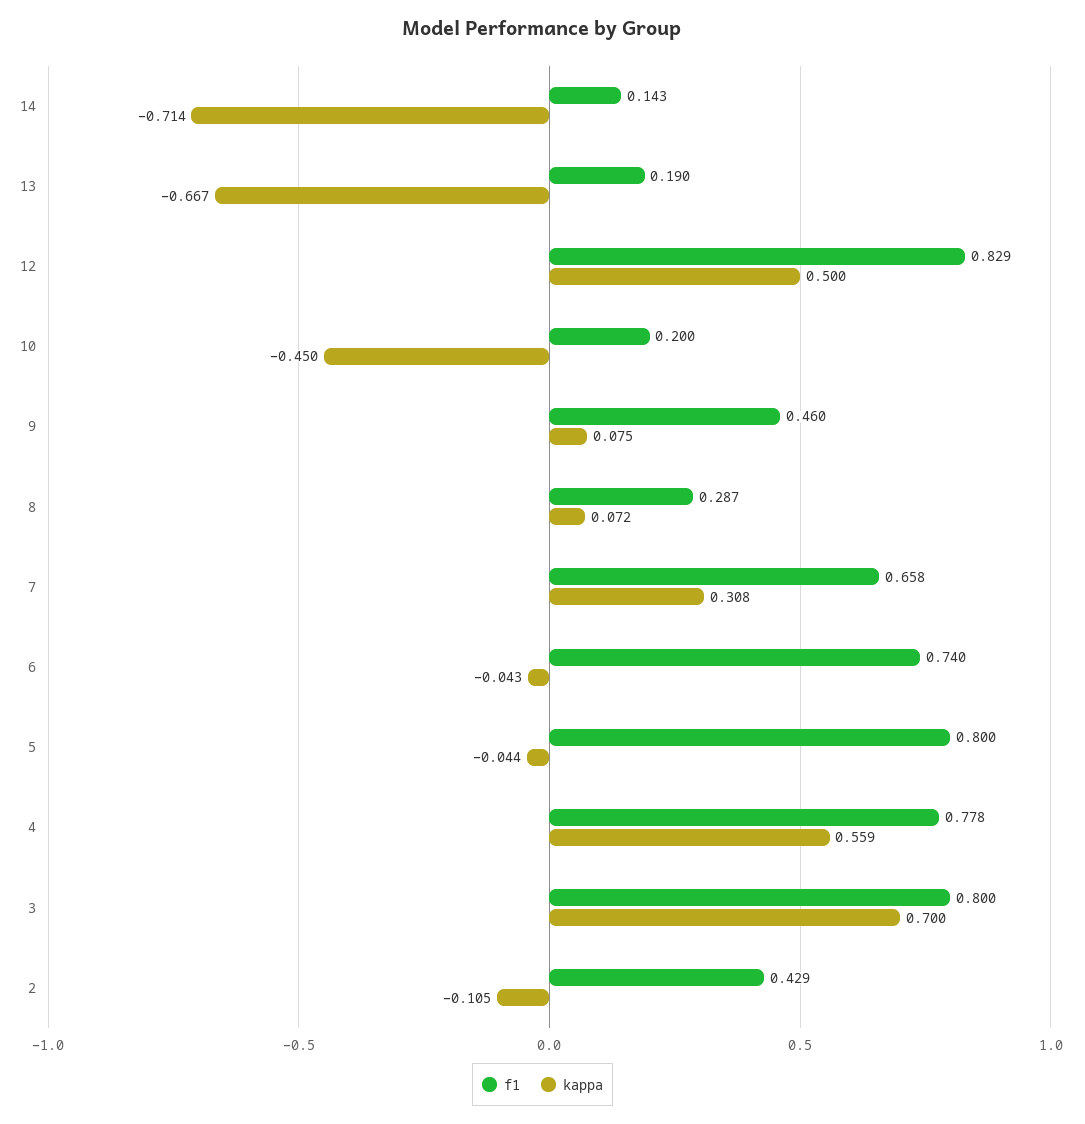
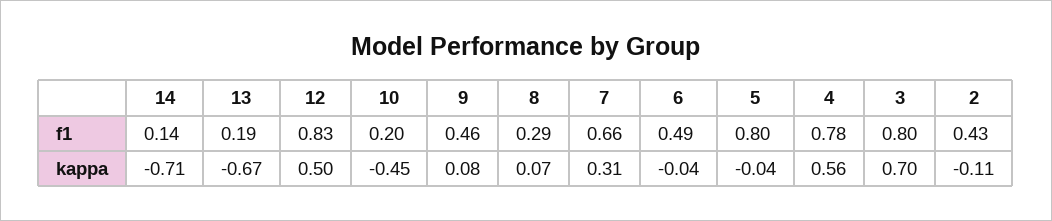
  {
    "f1": {
      "14": 0.143,
      "13": 0.19,
      "12": 0.829,
      "10": 0.2,
      "9": 0.46,
      "8": 0.287,
      "7": 0.658,
-     "6": 0.74,
+     "6": 0.49,
      "5": 0.8,
      "4": 0.778,
      "3": 0.8,
      "2": 0.429
    },
    "kappa": {
      "14": -0.714,
      "13": -0.667,
      "12": 0.5,
      "10": -0.45,
      "9": 0.075,
      "8": 0.072,
      "7": 0.308,
      "6": -0.043,
      "5": -0.044,
      "4": 0.559,
      "3": 0.7,
      "2": -0.105
    }
  }

